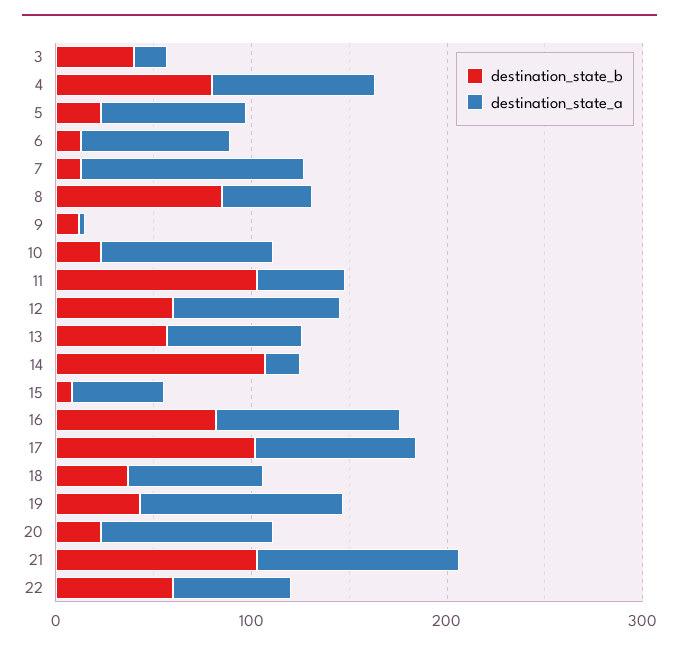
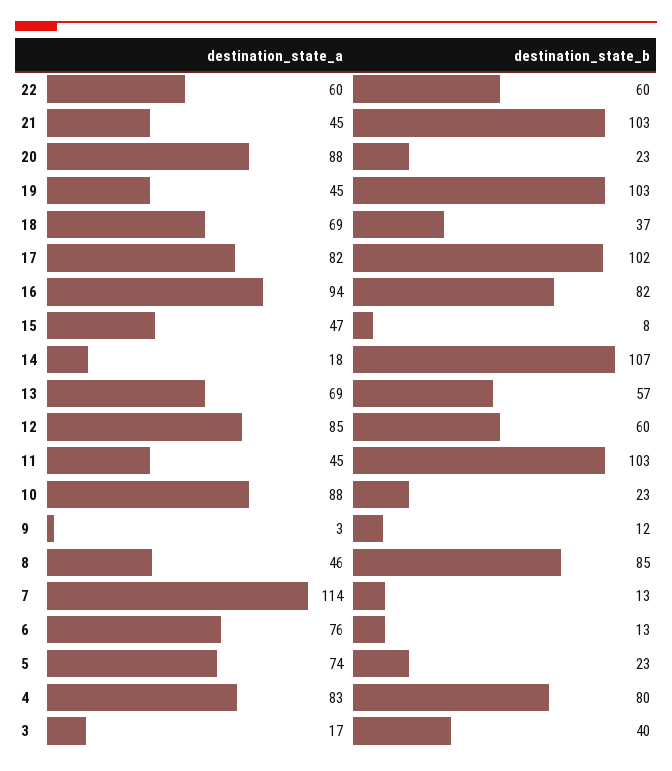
  {
    "destination_state_b": {
      "3": 40,
      "4": 80,
      "5": 23,
      "6": 13,
      "7": 13,
      "8": 85,
      "9": 12,
      "10": 23,
      "11": 103,
      "12": 60,
      "13": 57,
      "14": 107,
      "15": 8,
      "16": 82,
      "17": 102,
      "18": 37,
-     "19": 40,
+     "19": 103,
      "20": 23,
      "21": 103,
      "22": 60
    },
    "destination_state_a": {
      "3": 17,
      "4": 83,
      "5": 74,
      "6": 76,
      "7": 114,
      "8": 46,
      "9": 3,
      "10": 88,
      "11": 45,
      "12": 85,
      "13": 69,
      "14": 18,
      "15": 47,
      "16": 94,
      "17": 82,
      "18": 69,
-     "19": 100,
+     "19": 45,
      "20": 88,
-     "21": 100,
+     "21": 45,
      "22": 60
    }
  }

